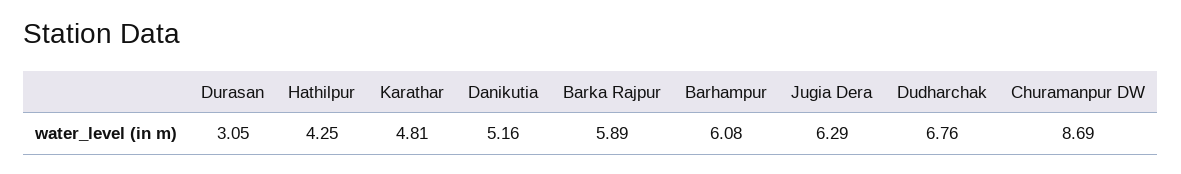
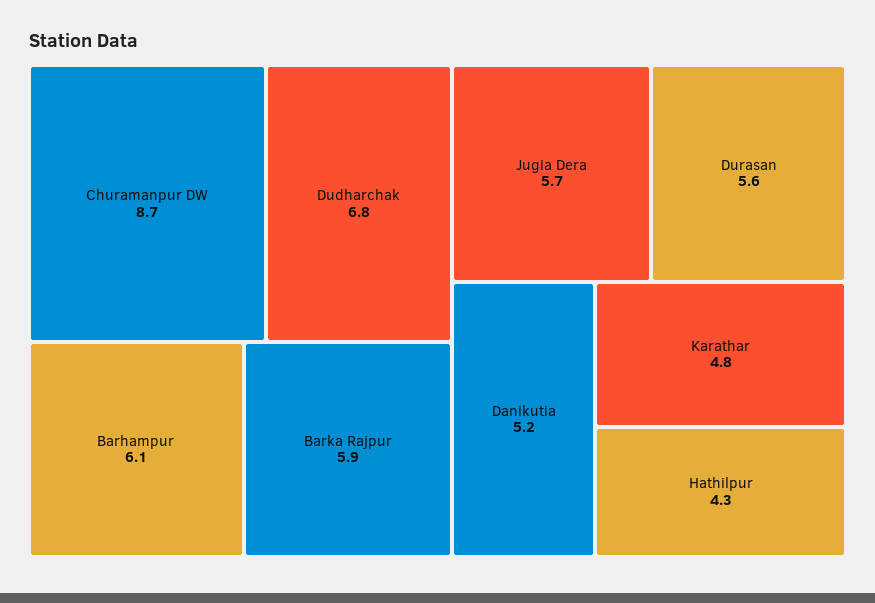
  {
-   "Durasan": 3.05,
+   "Durasan": 5.6,
    "Hathilpur": 4.25,
    "Karathar": 4.81,
    "Danikutia": 5.16,
    "Barka Rajpur": 5.89,
    "Barhampur": 6.08,
-   "Jugia Dera": 6.29,
+   "Jugia Dera": 5.7,
    "Dudharchak": 6.76,
    "Churamanpur DW": 8.69
  }

